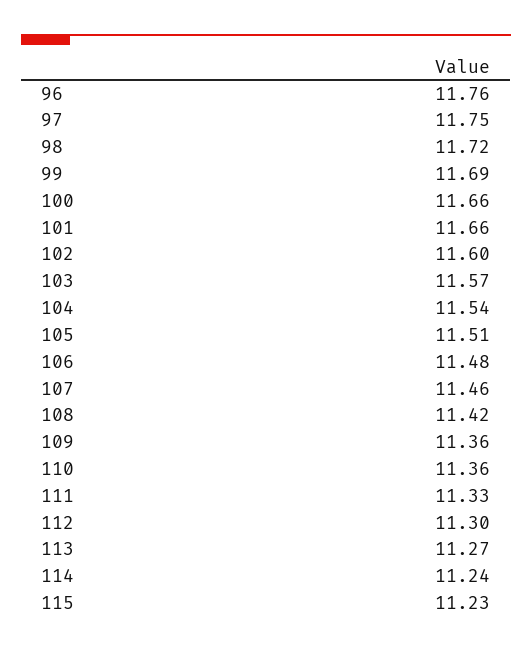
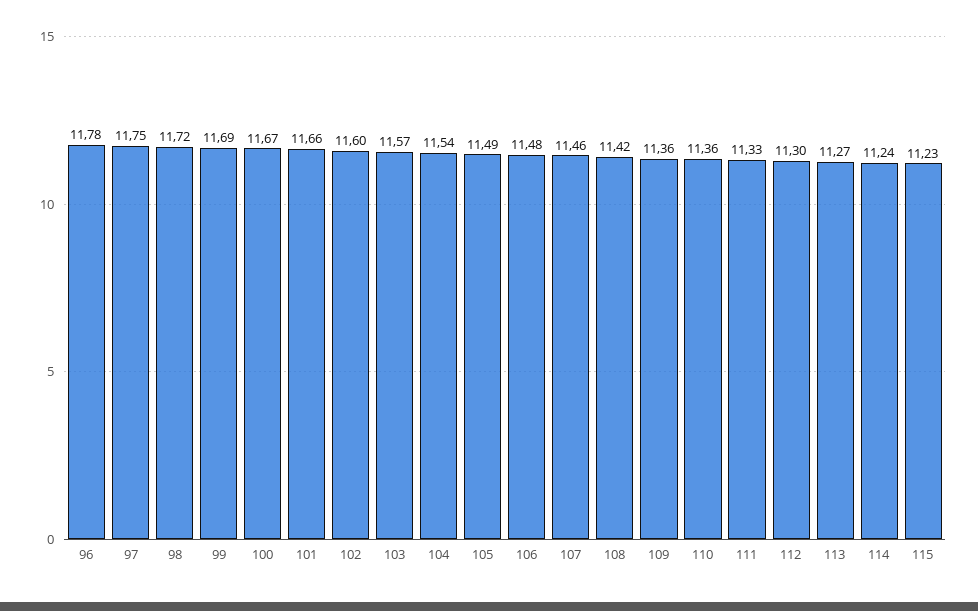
  {
-   "96": 11.76,
+   "96": 11.78,
    "97": 11.75,
    "98": 11.72,
    "99": 11.69,
-   "100": 11.66,
+   "100": 11.67,
    "101": 11.66,
    "102": 11.6,
    "103": 11.57,
    "104": 11.54,
-   "105": 11.51,
+   "105": 11.49,
    "106": 11.48,
    "107": 11.46,
    "108": 11.42,
    "109": 11.36,
    "110": 11.36,
    "111": 11.33,
    "112": 11.3,
    "113": 11.27,
    "114": 11.24,
    "115": 11.23
  }

